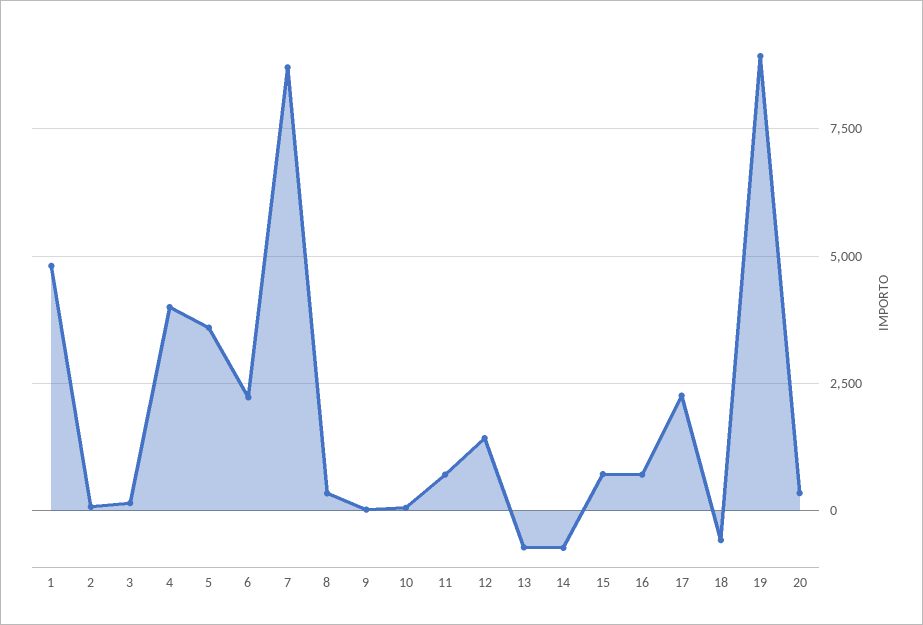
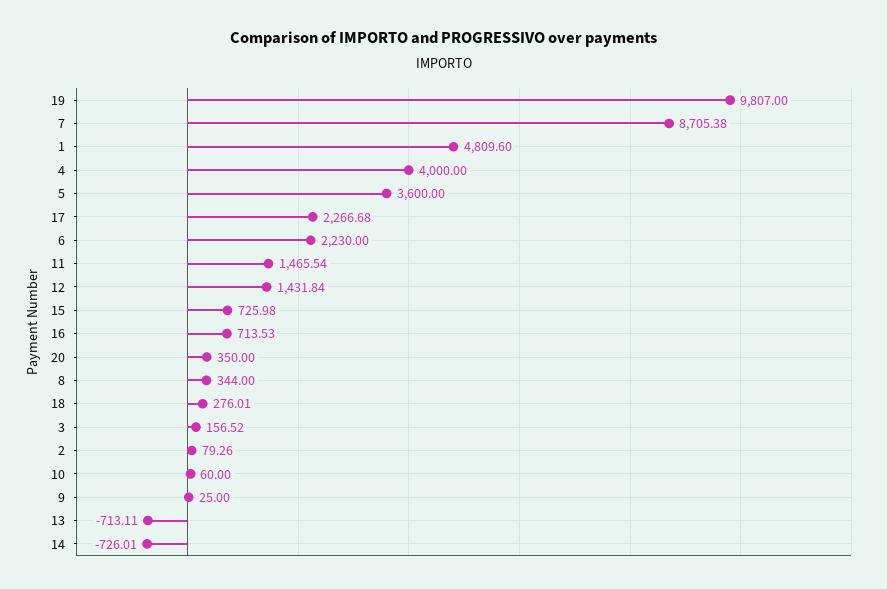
  {
    "1": 4809.6,
    "2": 79.26,
    "3": 156.52,
    "4": 4000,
    "5": 3600,
    "6": 2230,
    "7": 8705.38,
    "8": 344,
    "9": 25,
    "10": 60,
-   "11": 750,
+   "11": 1465.54,
    "12": 1431.84,
    "13": -713.11,
    "14": -726.01,
    "15": 725.98,
    "16": 713.53,
    "17": 2266.68,
-   "18": -500,
+   "18": 276.01,
-   "19": 9000,
+   "19": 9807,
    "20": 350
  }

